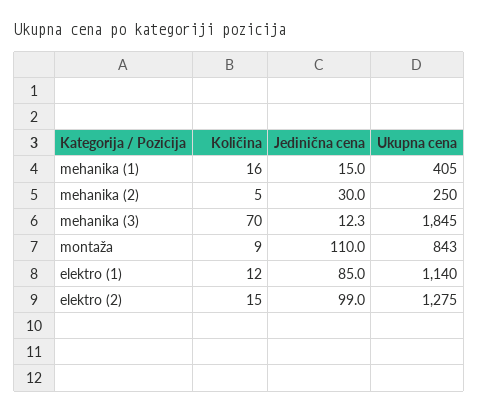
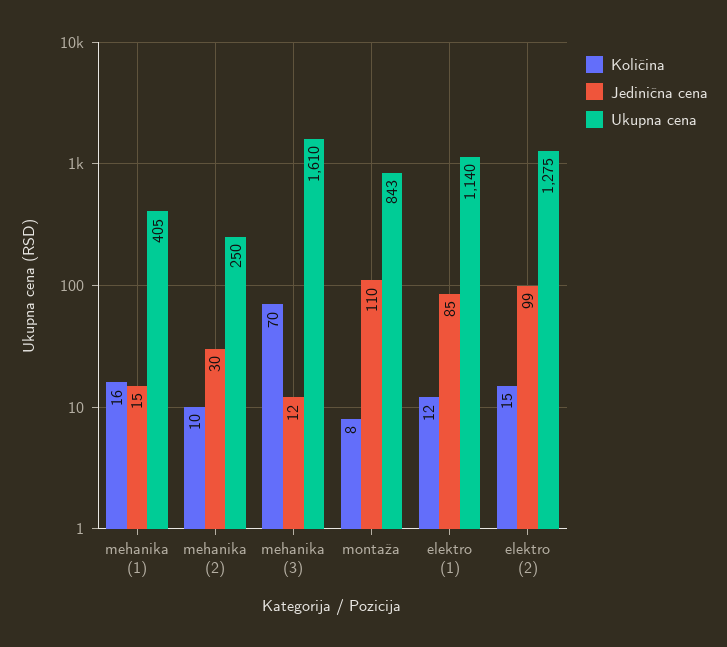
  {
    "Količina": {
      "mehanika (1)": 16,
-     "mehanika (2)": 5,
+     "mehanika (2)": 10,
      "mehanika (3)": 70,
-     "montaža": 9,
+     "montaža": 8,
      "elektro (1)": 12,
      "elektro (2)": 15
    },
    "Jedinična cena": {
      "mehanika (1)": 15,
      "mehanika (2)": 30,
      "mehanika (3)": 12.3,
      "montaža": 110,
      "elektro (1)": 85,
      "elektro (2)": 99
    },
    "Ukupna cena": {
      "mehanika (1)": 405,
      "mehanika (2)": 250,
-     "mehanika (3)": 1845,
+     "mehanika (3)": 1610,
      "montaža": 843,
      "elektro (1)": 1140,
      "elektro (2)": 1275
    }
  }

